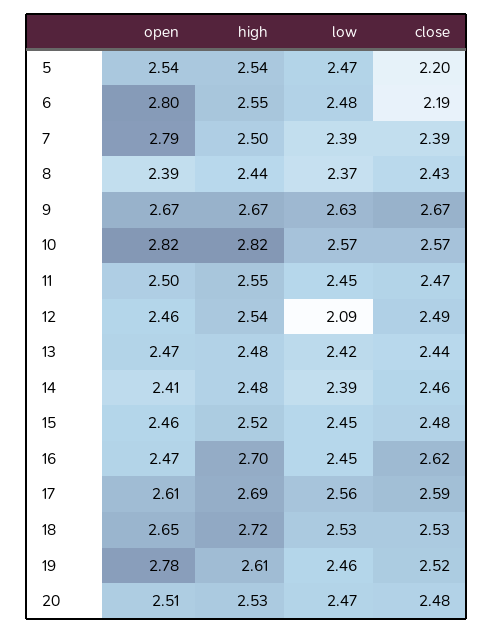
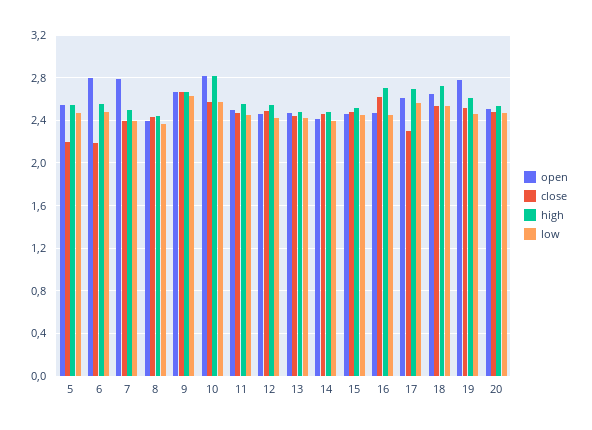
  {
    "open": {
      "5": 2.54,
      "6": 2.8,
      "7": 2.79,
      "8": 2.39,
      "9": 2.67,
      "10": 2.82,
      "11": 2.5,
      "12": 2.46,
      "13": 2.47,
      "14": 2.41,
      "15": 2.46,
      "16": 2.47,
      "17": 2.61,
      "18": 2.65,
      "19": 2.78,
      "20": 2.51
    },
    "high": {
      "5": 2.54,
      "6": 2.55,
      "7": 2.5,
      "8": 2.44,
      "9": 2.67,
      "10": 2.82,
      "11": 2.55,
      "12": 2.54,
      "13": 2.48,
      "14": 2.48,
      "15": 2.52,
      "16": 2.7,
      "17": 2.69,
      "18": 2.72,
      "19": 2.61,
      "20": 2.53
    },
    "low": {
      "5": 2.47,
      "6": 2.48,
      "7": 2.39,
      "8": 2.37,
      "9": 2.63,
      "10": 2.57,
      "11": 2.45,
-     "12": 2.09,
+     "12": 2.4,
      "13": 2.42,
      "14": 2.39,
      "15": 2.45,
      "16": 2.45,
      "17": 2.56,
      "18": 2.53,
      "19": 2.46,
      "20": 2.47
    },
    "close": {
      "5": 2.2,
      "6": 2.19,
      "7": 2.39,
      "8": 2.43,
      "9": 2.67,
      "10": 2.57,
      "11": 2.47,
      "12": 2.49,
      "13": 2.44,
      "14": 2.46,
      "15": 2.48,
      "16": 2.62,
-     "17": 2.59,
+     "17": 2.3,
      "18": 2.53,
      "19": 2.52,
      "20": 2.48
    }
  }

